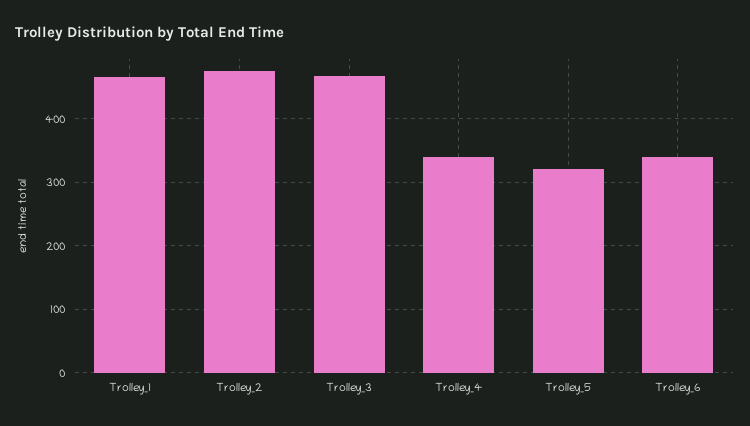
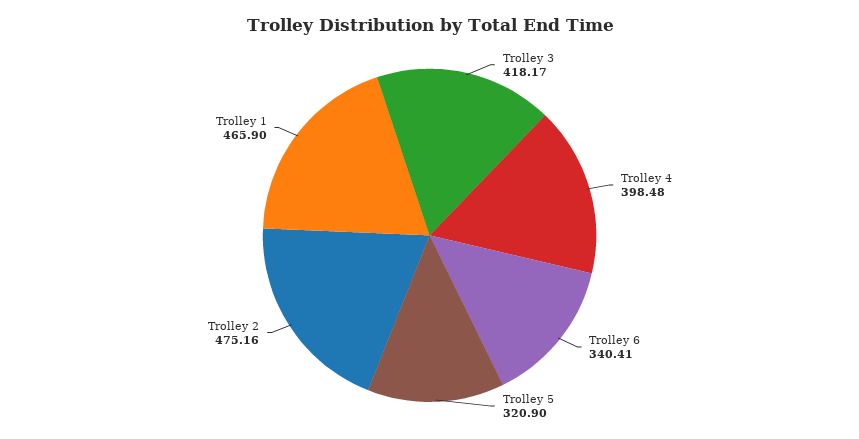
  {
    "Trolley_1": 465.9,
    "Trolley_2": 475.16,
-   "Trolley_3": 470,
+   "Trolley_3": 418.17,
-   "Trolley_4": 340,
+   "Trolley_4": 398.48,
    "Trolley_5": 320.9,
    "Trolley_6": 340.41
  }

